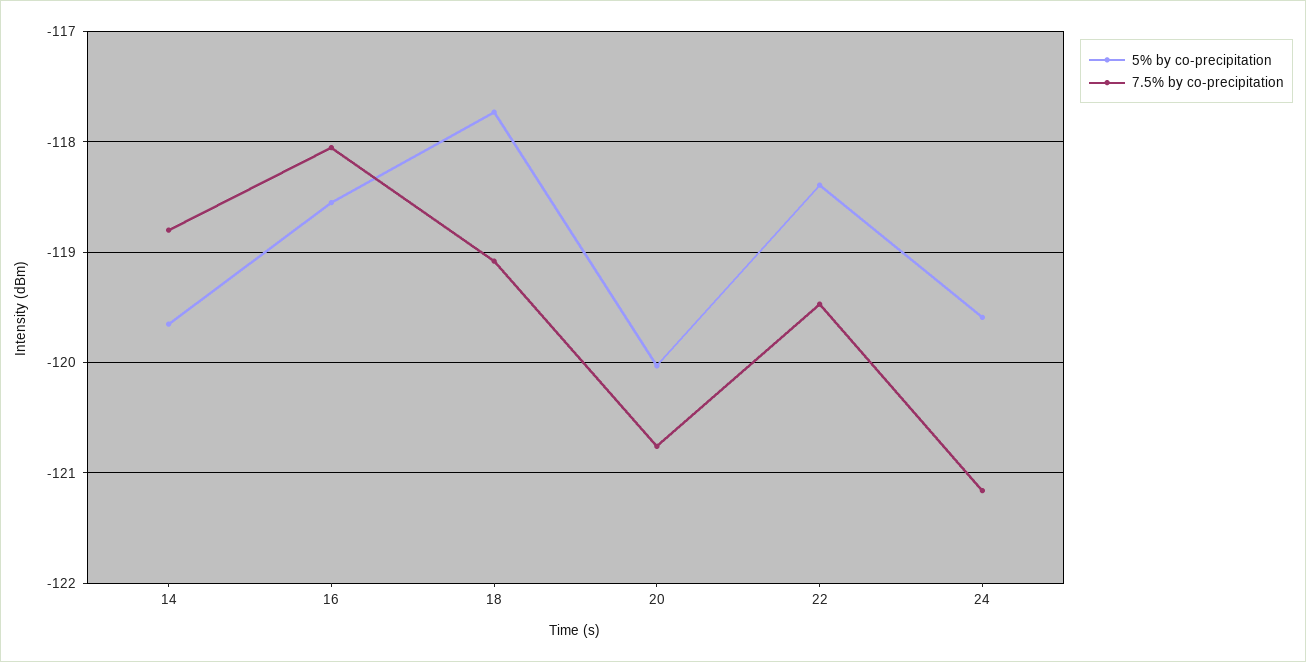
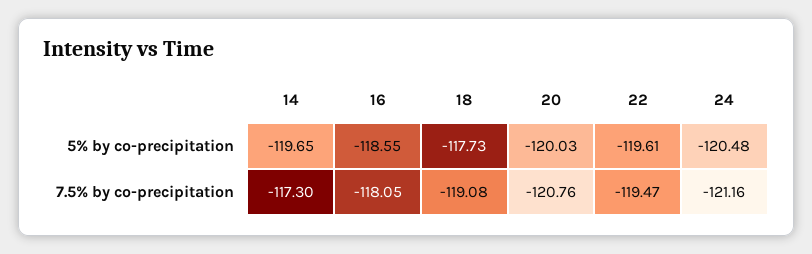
  {
    "5% by co-precipitation": {
      "14": -119.65,
      "16": -118.55,
      "18": -117.73,
      "20": -120.03,
-     "22": -118.4,
+     "22": -119.61,
-     "24": -119.6
+     "24": -120.48
    },
    "7.5% by co-precipitation": {
-     "14": -118.8,
+     "14": -117.3,
      "16": -118.05,
      "18": -119.08,
      "20": -120.76,
      "22": -119.47,
      "24": -121.16
    }
  }

